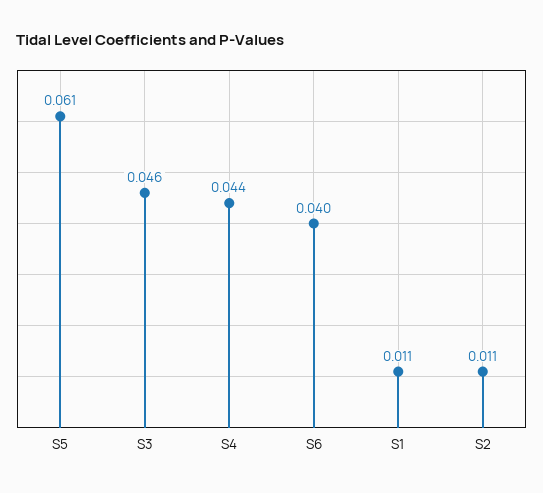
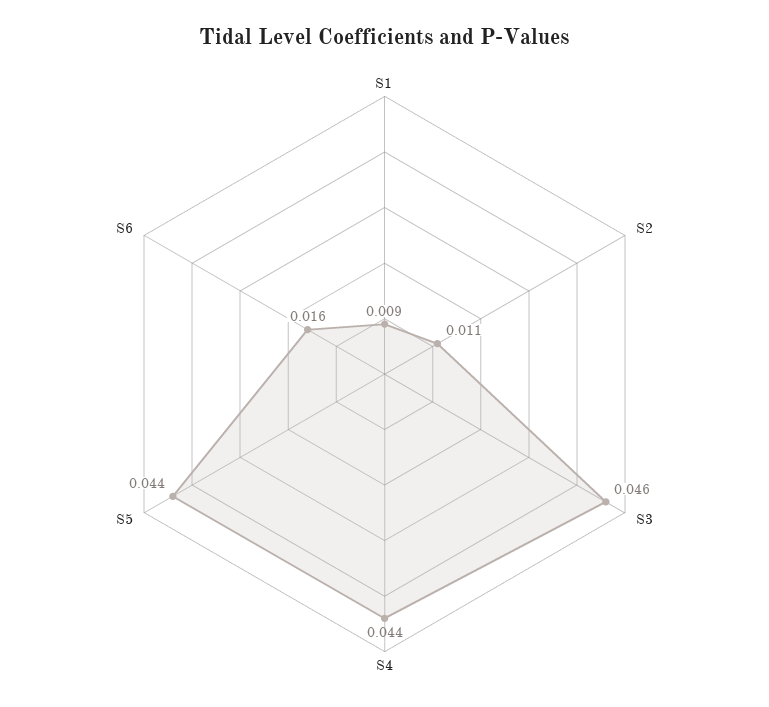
  {
-   "S5": 0.061,
+   "S5": 0.044,
    "S3": 0.046,
    "S4": 0.044,
-   "S6": 0.04,
+   "S6": 0.016,
-   "S1": 0.011,
+   "S1": 0.009,
    "S2": 0.011
  }

